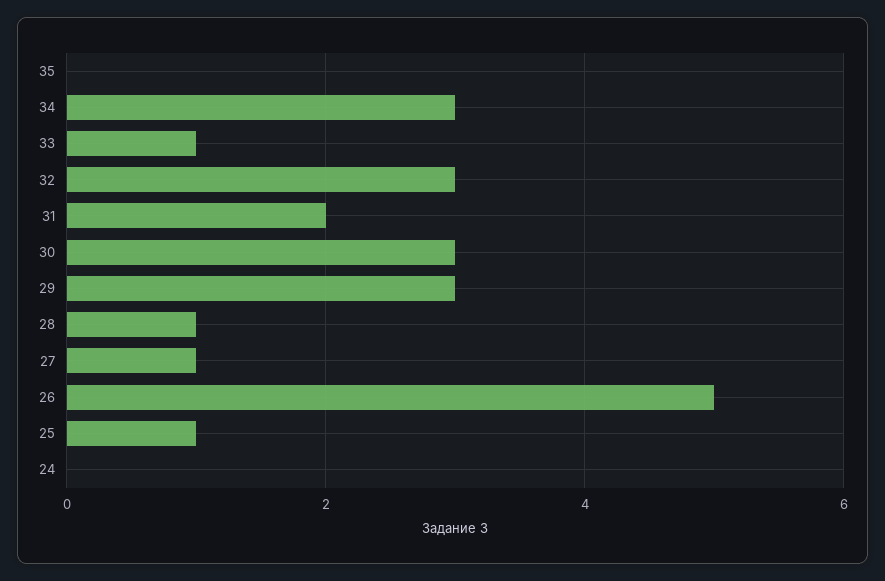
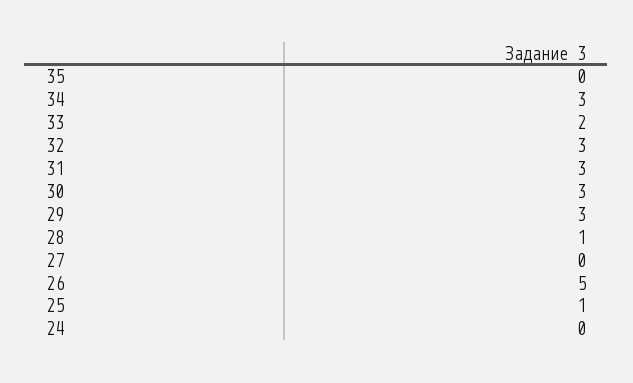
  {
    "35": 0,
    "34": 3,
-   "33": 1,
+   "33": 2,
    "32": 3,
-   "31": 2,
+   "31": 3,
    "30": 3,
    "29": 3,
    "28": 1,
-   "27": 1,
+   "27": 0,
    "26": 5,
    "25": 1,
    "24": 0
  }

